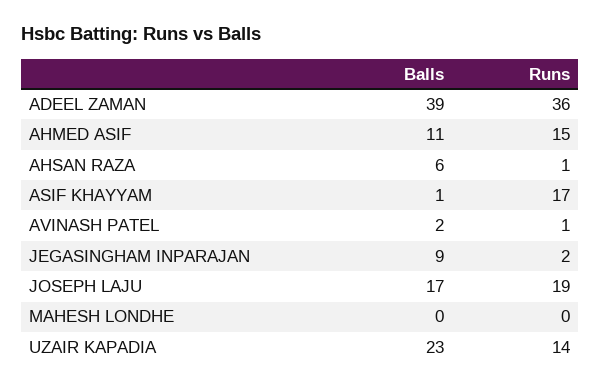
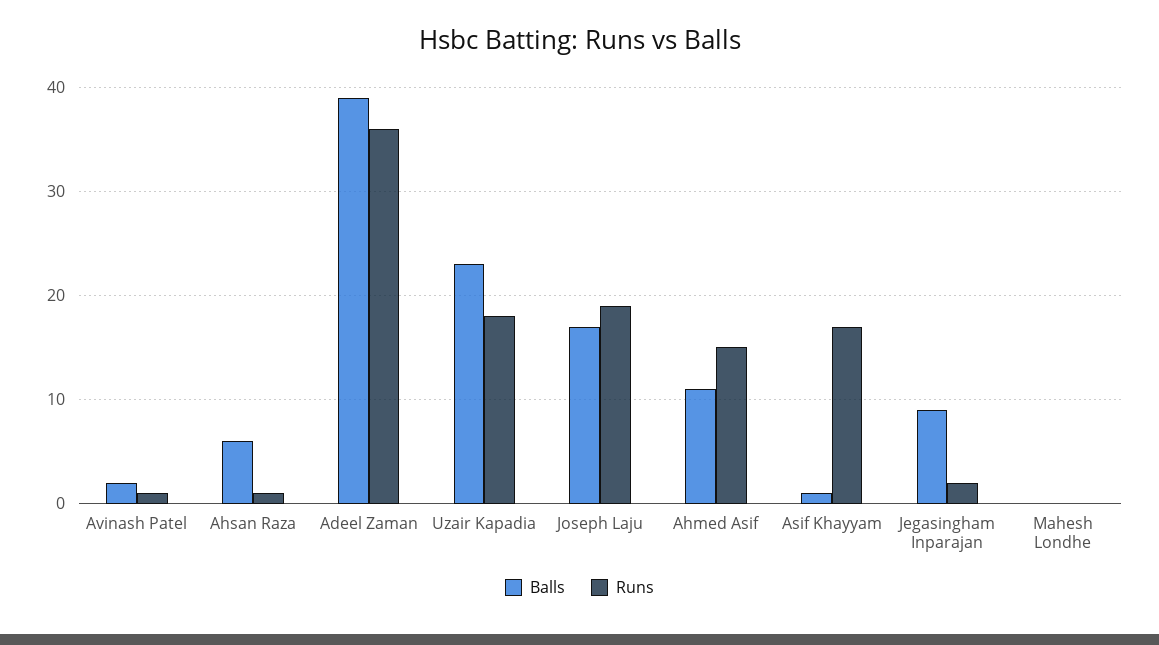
  {
    "Balls": {
      "ADEEL ZAMAN": 39,
      "AHMED ASIF": 11,
      "AHSAN RAZA": 6,
      "ASIF KHAYYAM": 1,
      "AVINASH PATEL": 2,
      "JEGASINGHAM INPARAJAN": 9,
      "JOSEPH LAJU": 17,
      "MAHESH LONDHE": 0,
      "UZAIR KAPADIA": 23
    },
    "Runs": {
      "ADEEL ZAMAN": 36,
      "AHMED ASIF": 15,
      "AHSAN RAZA": 1,
      "ASIF KHAYYAM": 17,
      "AVINASH PATEL": 1,
      "JEGASINGHAM INPARAJAN": 2,
      "JOSEPH LAJU": 19,
      "MAHESH LONDHE": 0,
-     "UZAIR KAPADIA": 14
+     "UZAIR KAPADIA": 18
    }
  }

